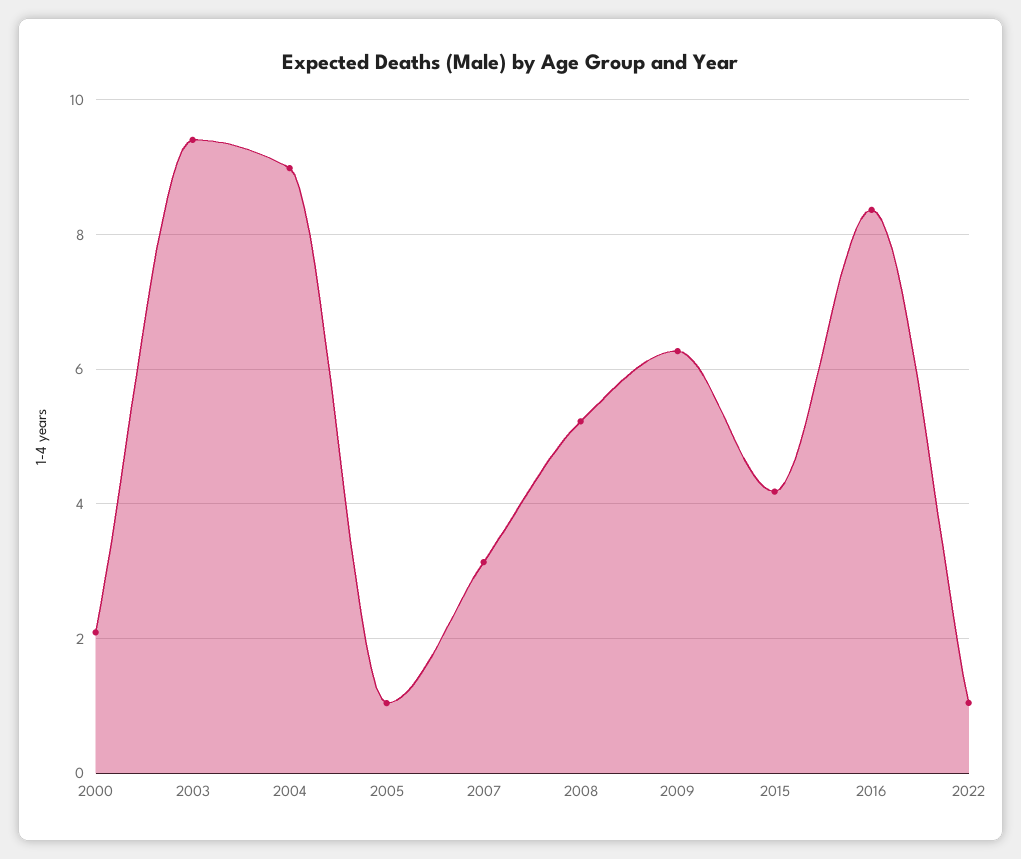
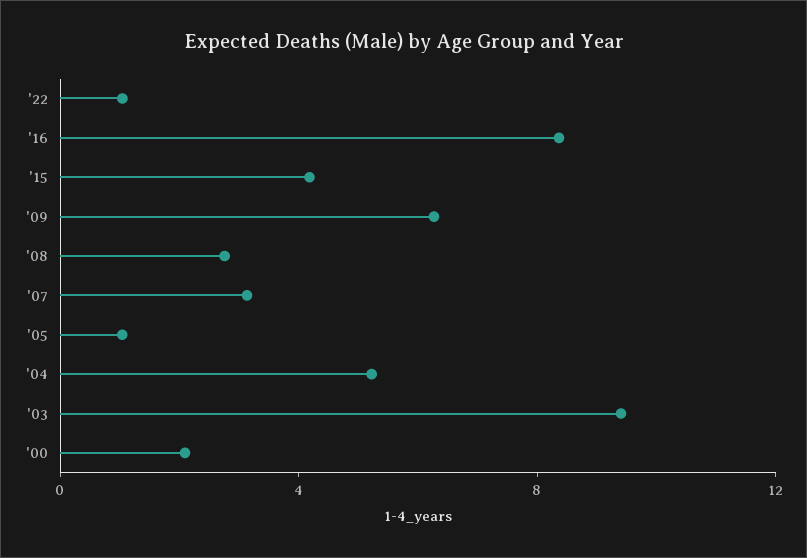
  {
    "2000": 2,
    "2003": 9.4,
-   "2004": 9,
+   "2004": 5,
    "2005": 1,
    "2007": 3.2,
-   "2008": 5.2,
+   "2008": 3,
    "2009": 6.2,
    "2015": 4.2,
    "2016": 8.4,
    "2022": 1
  }

